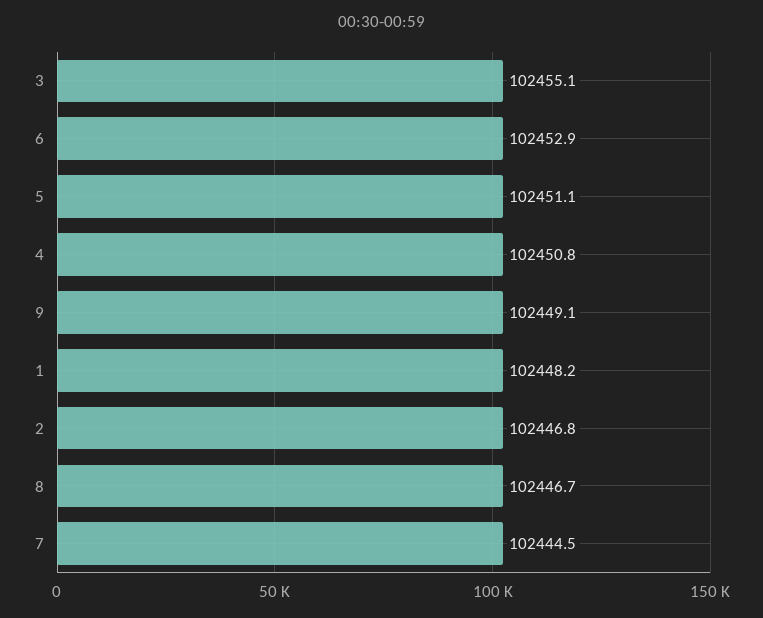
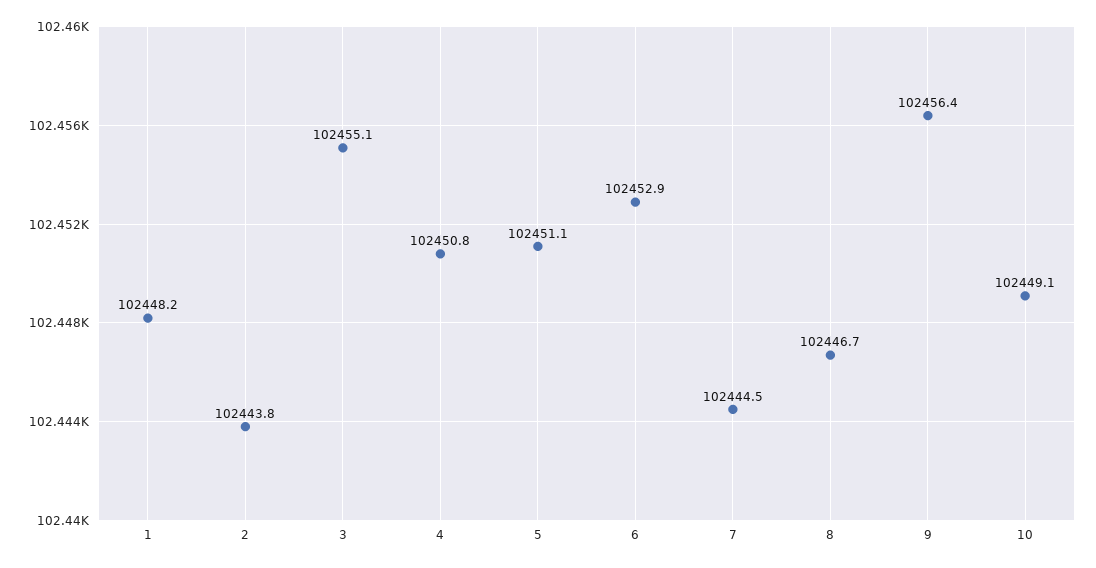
  {
    "3": 102455.1,
    "6": 102452.9,
    "5": 102451.1,
    "4": 102450.8,
-   "9": 102449.1,
+   "9": 102456.4,
    "1": 102448.2,
-   "2": 102446.8,
+   "2": 102443.8,
    "8": 102446.7,
-   "7": 102444.5
+   "7": 102444.5,
+   "10": 102449.1
  }

